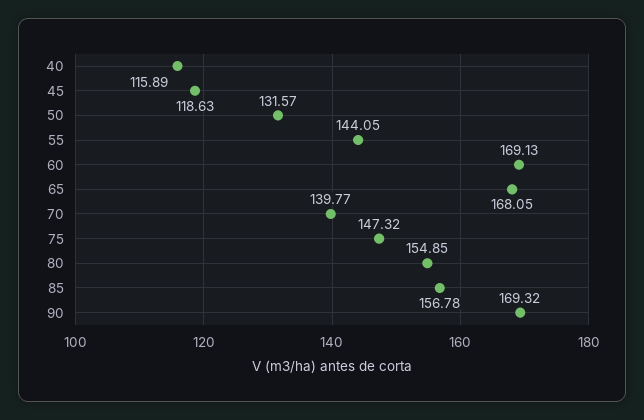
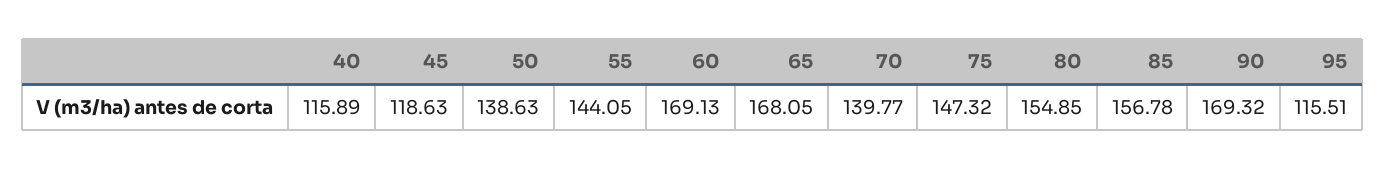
  {
    "40": 115.89,
    "45": 118.63,
-   "50": 131.57,
+   "50": 138.63,
    "55": 144.05,
    "60": 169.13,
    "65": 168.05,
    "70": 139.77,
    "75": 147.32,
    "80": 154.85,
    "85": 156.78,
-   "90": 169.32
+   "90": 169.32,
+   "95": 115.51
  }

